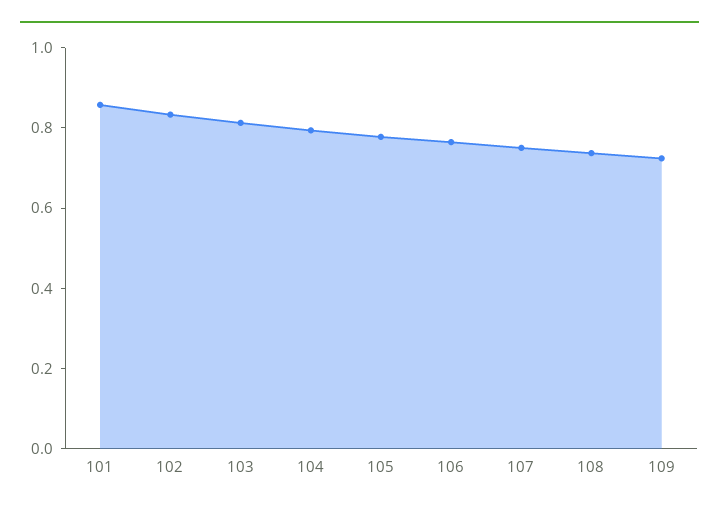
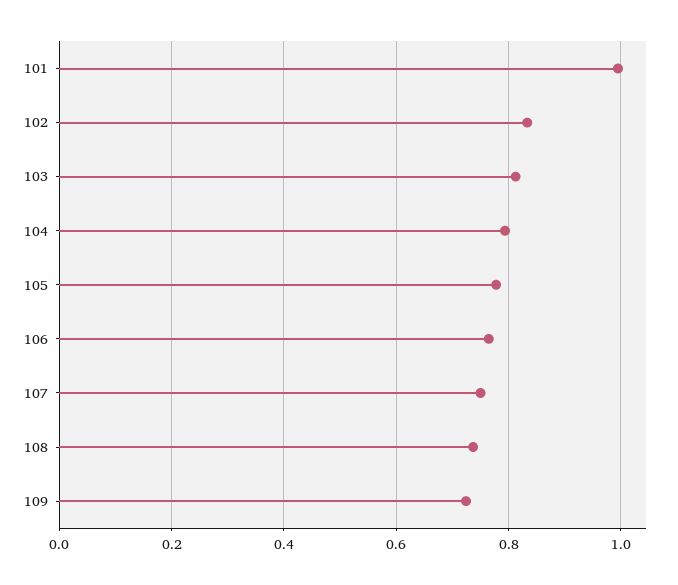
  {
-   "101": 0.85,
+   "101": 1,
    "102": 0.84,
    "103": 0.82,
    "104": 0.8,
    "105": 0.78,
    "106": 0.76,
    "107": 0.76,
    "108": 0.74,
    "109": 0.72
  }

